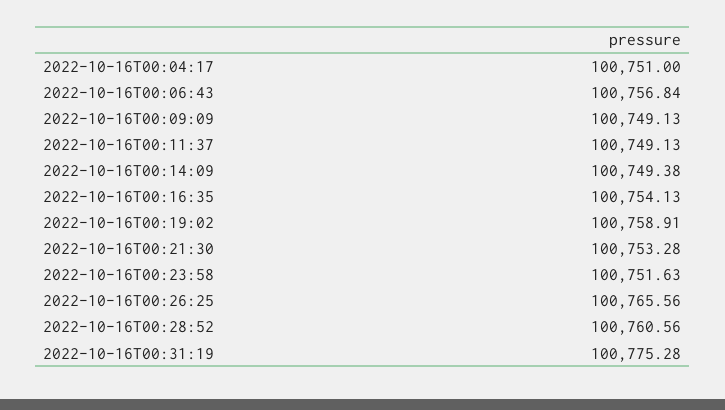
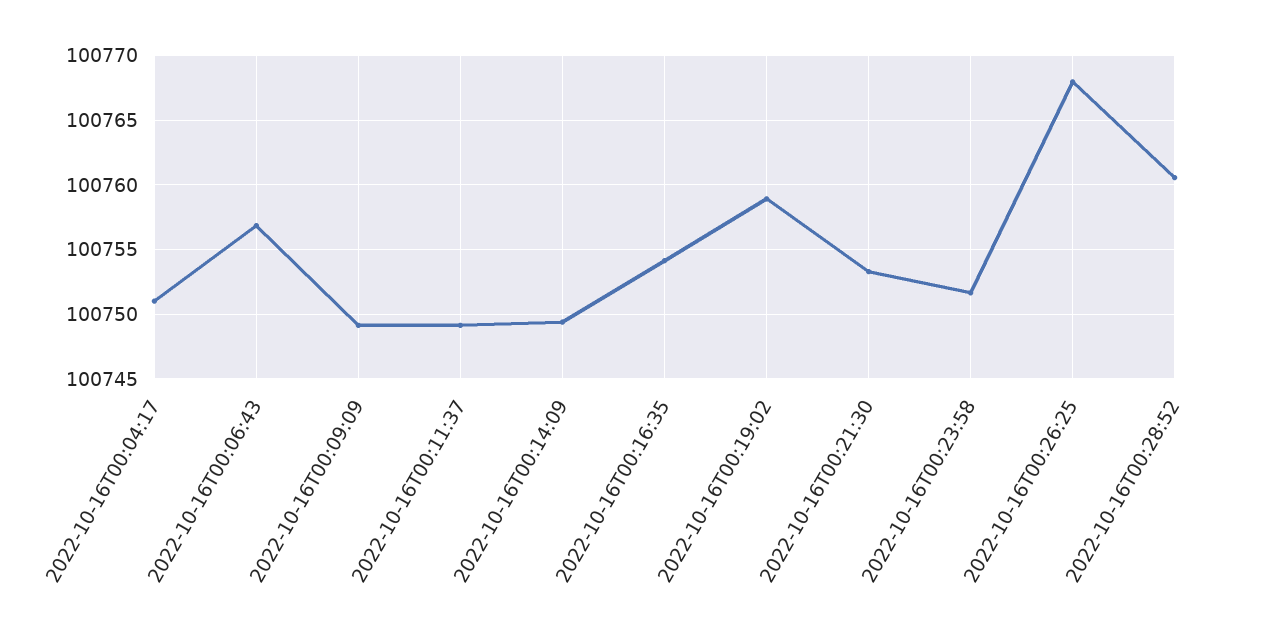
  {
    "2022-10-16T00:04:17": 100751,
    "2022-10-16T00:06:43": 100756.84,
    "2022-10-16T00:09:09": 100749.13,
    "2022-10-16T00:11:37": 100749.13,
    "2022-10-16T00:14:09": 100749.38,
    "2022-10-16T00:16:35": 100754.13,
    "2022-10-16T00:19:02": 100758.91,
    "2022-10-16T00:21:30": 100753.28,
    "2022-10-16T00:23:58": 100751.63,
-   "2022-10-16T00:26:25": 100765.56,
+   "2022-10-16T00:26:25": 100768,
-   "2022-10-16T00:28:52": 100760.56,
+   "2022-10-16T00:28:52": 100760.56
-   "2022-10-16T00:31:19": 100775.28
  }

